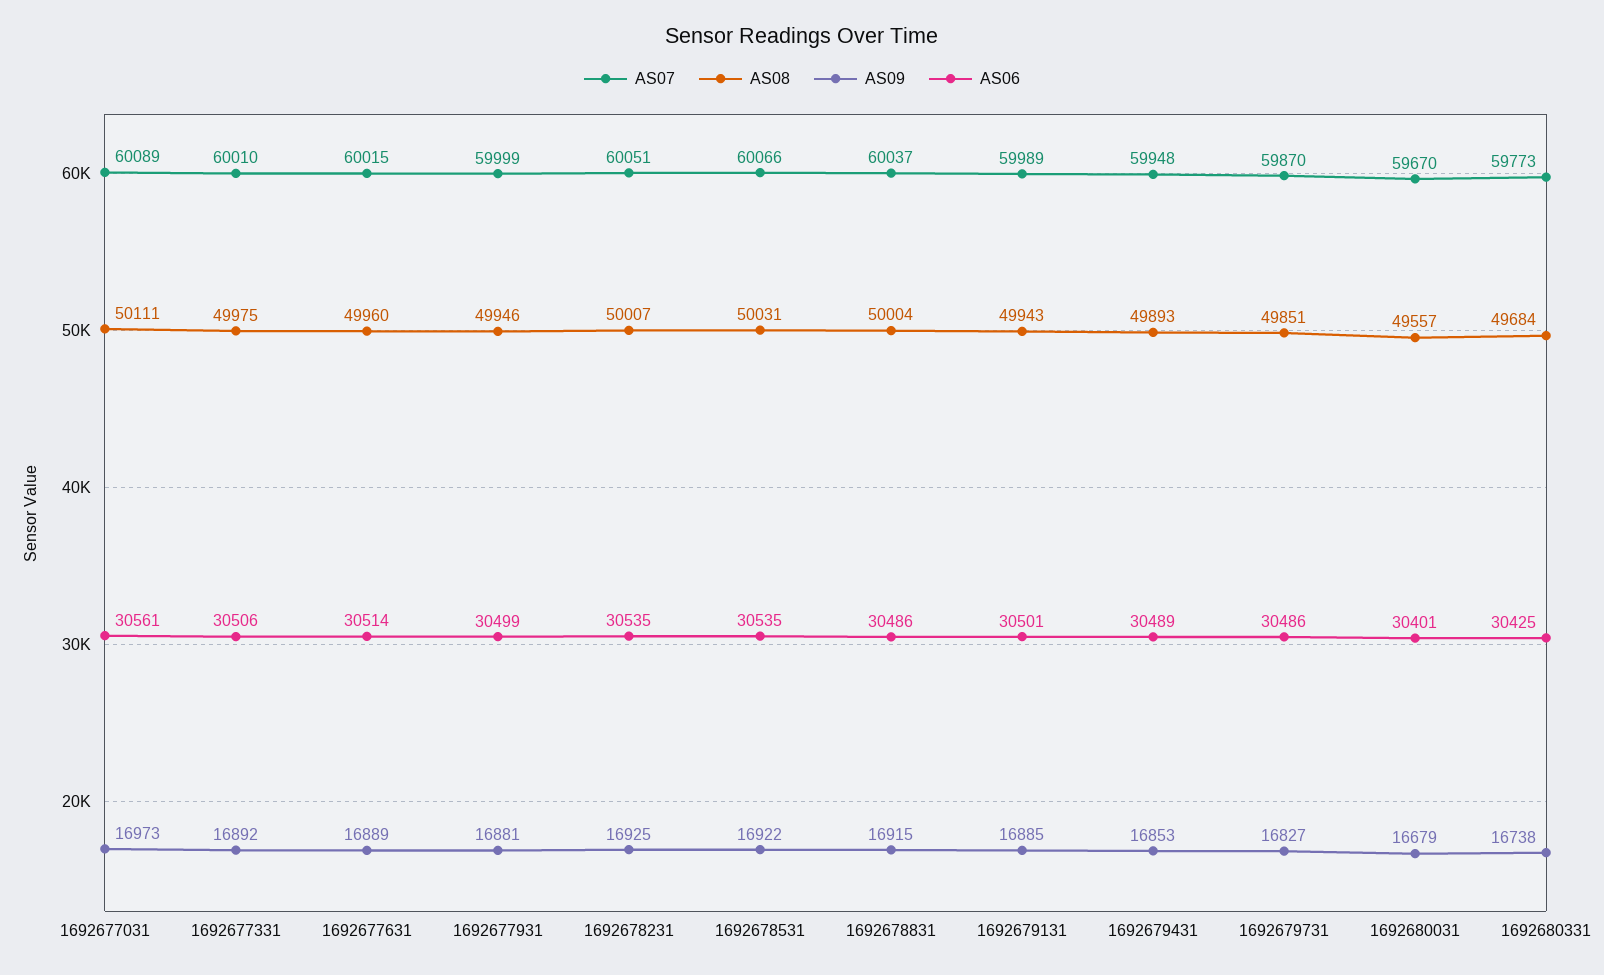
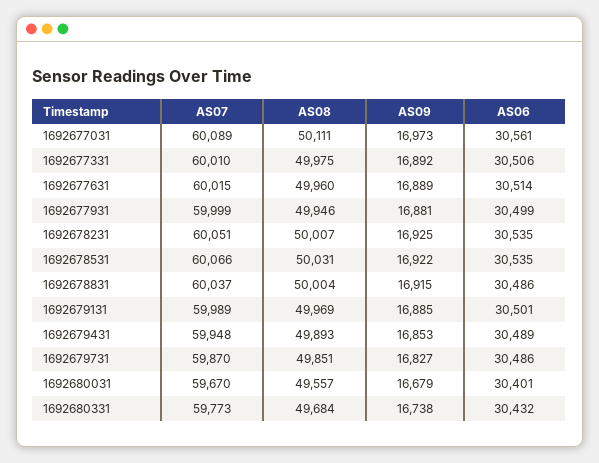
  {
    "AS07": {
      "1692677031": 60089,
      "1692677331": 60010,
      "1692677631": 60015,
      "1692677931": 59999,
      "1692678231": 60051,
      "1692678531": 60066,
      "1692678831": 60037,
      "1692679131": 59989,
      "1692679431": 59948,
      "1692679731": 59870,
      "1692680031": 59670,
      "1692680331": 59773
    },
    "AS08": {
      "1692677031": 50111,
      "1692677331": 49975,
      "1692677631": 49960,
      "1692677931": 49946,
      "1692678231": 50007,
      "1692678531": 50031,
      "1692678831": 50004,
-     "1692679131": 49943,
+     "1692679131": 49969,
      "1692679431": 49893,
      "1692679731": 49851,
      "1692680031": 49557,
      "1692680331": 49684
    },
    "AS09": {
      "1692677031": 16973,
      "1692677331": 16892,
      "1692677631": 16889,
      "1692677931": 16881,
      "1692678231": 16925,
      "1692678531": 16922,
      "1692678831": 16915,
      "1692679131": 16885,
      "1692679431": 16853,
      "1692679731": 16827,
      "1692680031": 16679,
      "1692680331": 16738
    },
    "AS06": {
      "1692677031": 30561,
      "1692677331": 30506,
      "1692677631": 30514,
      "1692677931": 30499,
      "1692678231": 30535,
      "1692678531": 30535,
      "1692678831": 30486,
      "1692679131": 30501,
      "1692679431": 30489,
      "1692679731": 30486,
      "1692680031": 30401,
-     "1692680331": 30425
+     "1692680331": 30432
    }
  }

